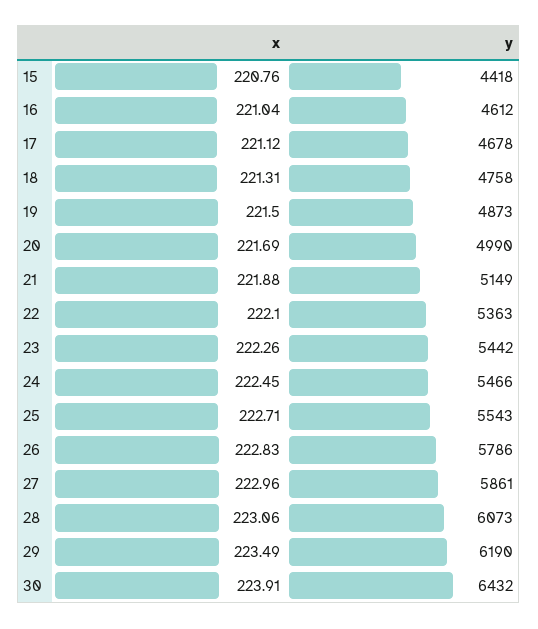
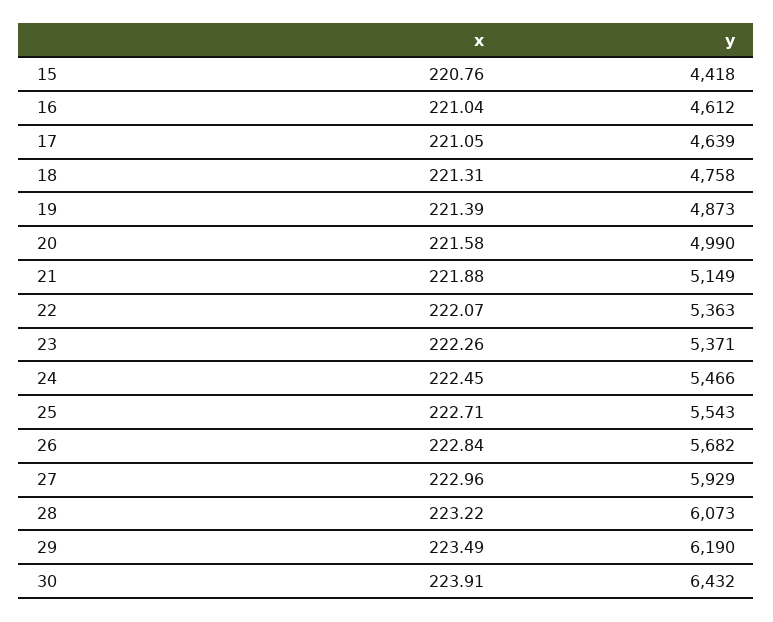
  {
    "x": {
      "15": 220.76,
      "16": 221.04,
-     "17": 221.12,
+     "17": 221.05,
      "18": 221.31,
-     "19": 221.5,
+     "19": 221.39,
-     "20": 221.69,
+     "20": 221.58,
      "21": 221.88,
-     "22": 222.1,
+     "22": 222.07,
      "23": 222.26,
      "24": 222.45,
      "25": 222.71,
-     "26": 222.83,
+     "26": 222.84,
      "27": 222.96,
-     "28": 223.06,
+     "28": 223.22,
      "29": 223.49,
      "30": 223.91
    },
    "y": {
      "15": 4418,
      "16": 4612,
-     "17": 4678,
+     "17": 4639,
      "18": 4758,
      "19": 4873,
      "20": 4990,
      "21": 5149,
      "22": 5363,
-     "23": 5442,
+     "23": 5371,
      "24": 5466,
      "25": 5543,
-     "26": 5786,
+     "26": 5682,
-     "27": 5861,
+     "27": 5929,
      "28": 6073,
      "29": 6190,
      "30": 6432
    }
  }

